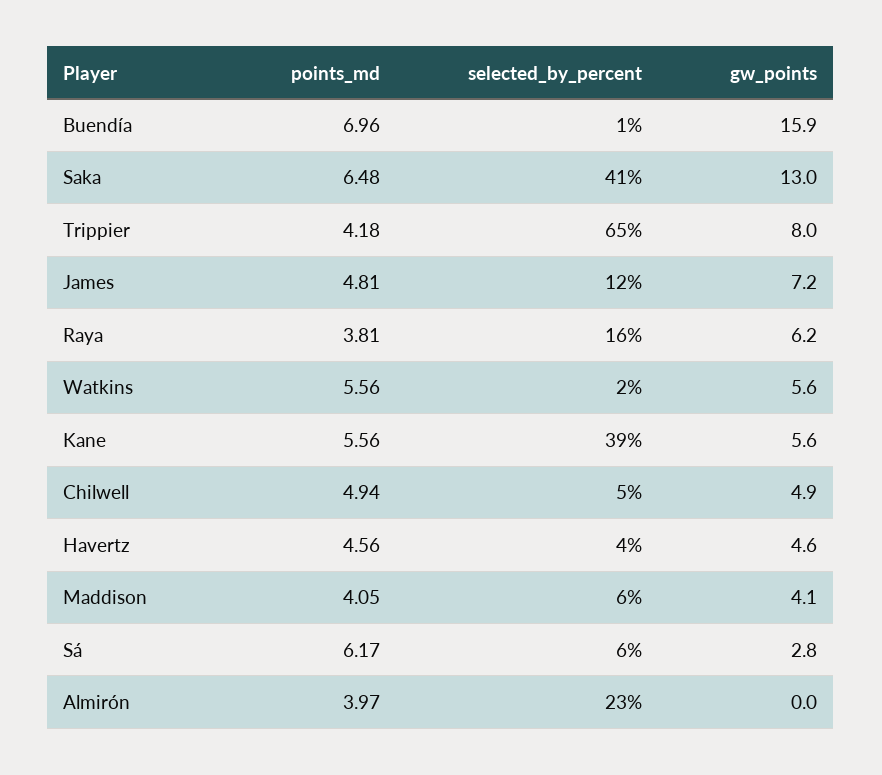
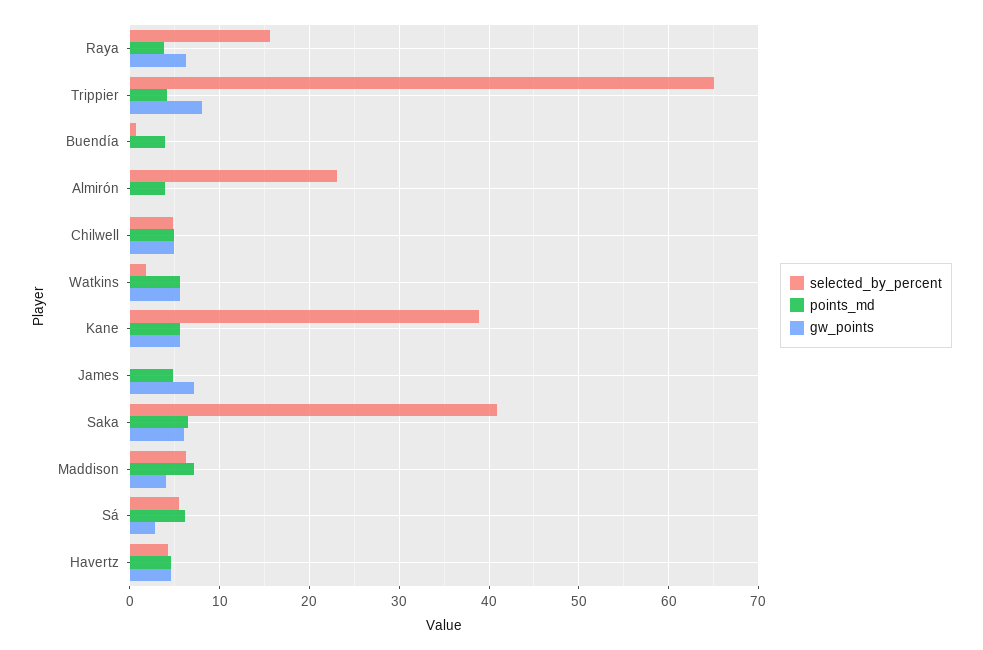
  {
    "points_md": {
-     "Buendía": 6.96,
+     "Buendía": 4,
      "Saka": 6.48,
      "Trippier": 4.18,
      "James": 4.81,
      "Raya": 3.81,
      "Watkins": 5.56,
      "Kane": 5.56,
      "Chilwell": 4.94,
      "Havertz": 4.56,
-     "Maddison": 4.05,
+     "Maddison": 7,
      "Sá": 6.17,
      "Almirón": 3.97
    },
    "selected_by_percent": {
      "Buendía": 1,
      "Saka": 41,
      "Trippier": 65,
-     "James": 12,
+     "James": 0,
      "Raya": 16,
      "Watkins": 2,
      "Kane": 39,
      "Chilwell": 5,
      "Havertz": 4,
      "Maddison": 6,
      "Sá": 6,
      "Almirón": 23
    },
    "gw_points": {
-     "Buendía": 15.9,
+     "Buendía": 0,
-     "Saka": 13,
+     "Saka": 6,
      "Trippier": 8,
      "James": 7.2,
      "Raya": 6.2,
      "Watkins": 5.6,
      "Kane": 5.6,
      "Chilwell": 4.9,
      "Havertz": 4.6,
      "Maddison": 4.1,
      "Sá": 2.8,
      "Almirón": 0
    }
  }

